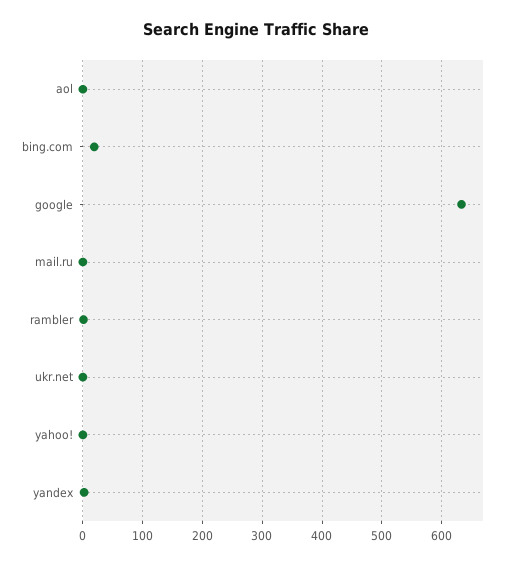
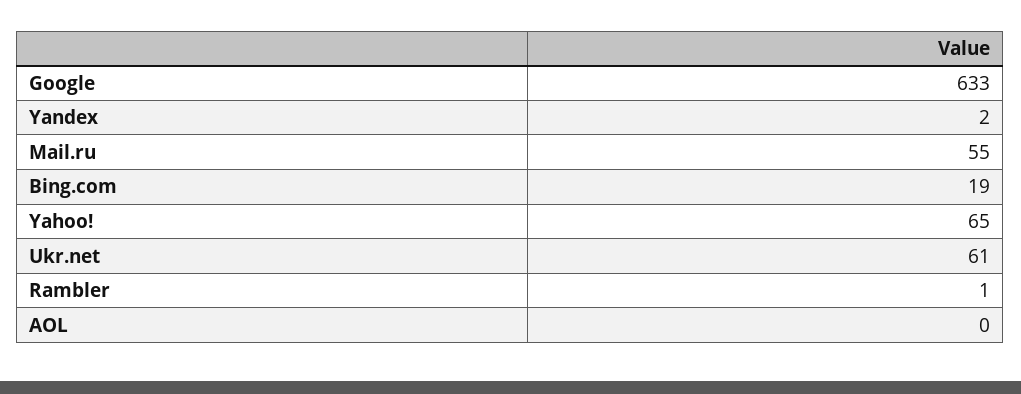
  {
    "aol": 0,
    "bing.com": 19,
    "google": 633,
-   "mail.ru": 0,
+   "mail.ru": 55,
    "rambler": 1,
-   "ukr.net": 0,
+   "ukr.net": 61,
-   "yahoo!": 0,
+   "yahoo!": 65,
    "yandex": 2
  }

